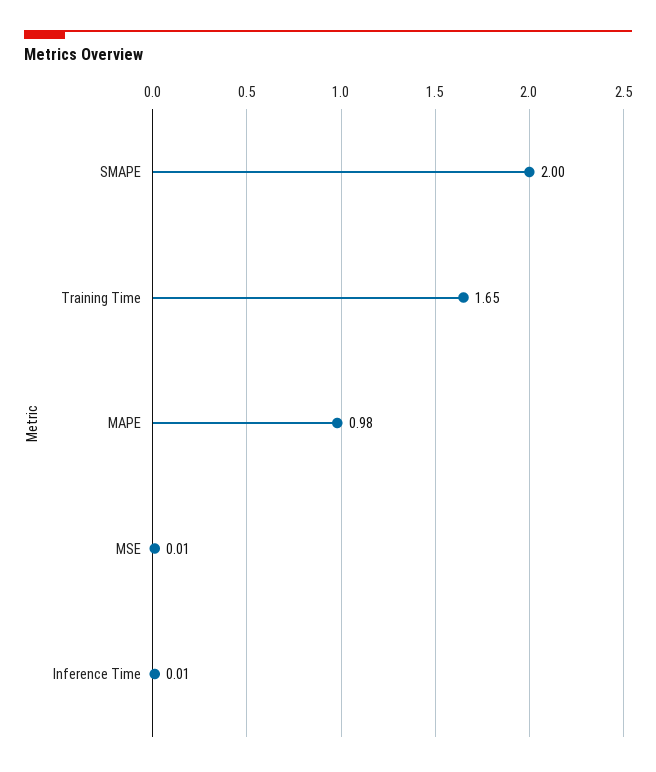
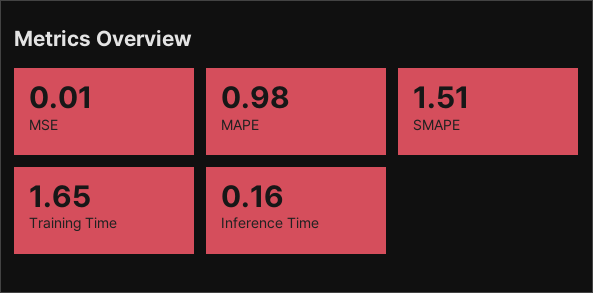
  {
-   "SMAPE": 2,
+   "SMAPE": 1.51,
    "Training Time": 1.65,
    "MAPE": 0.98,
    "MSE": 0.01,
-   "Inference Time": 0.01
+   "Inference Time": 0.16
  }

